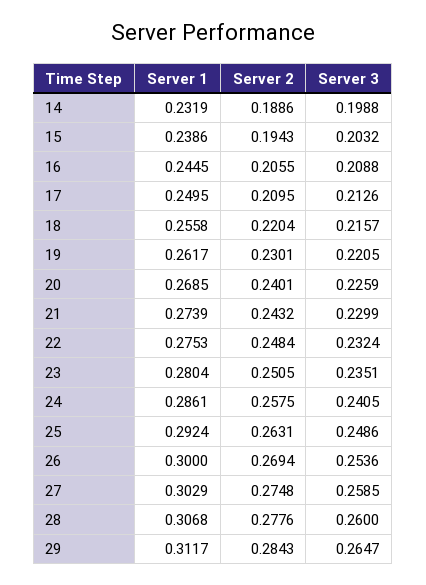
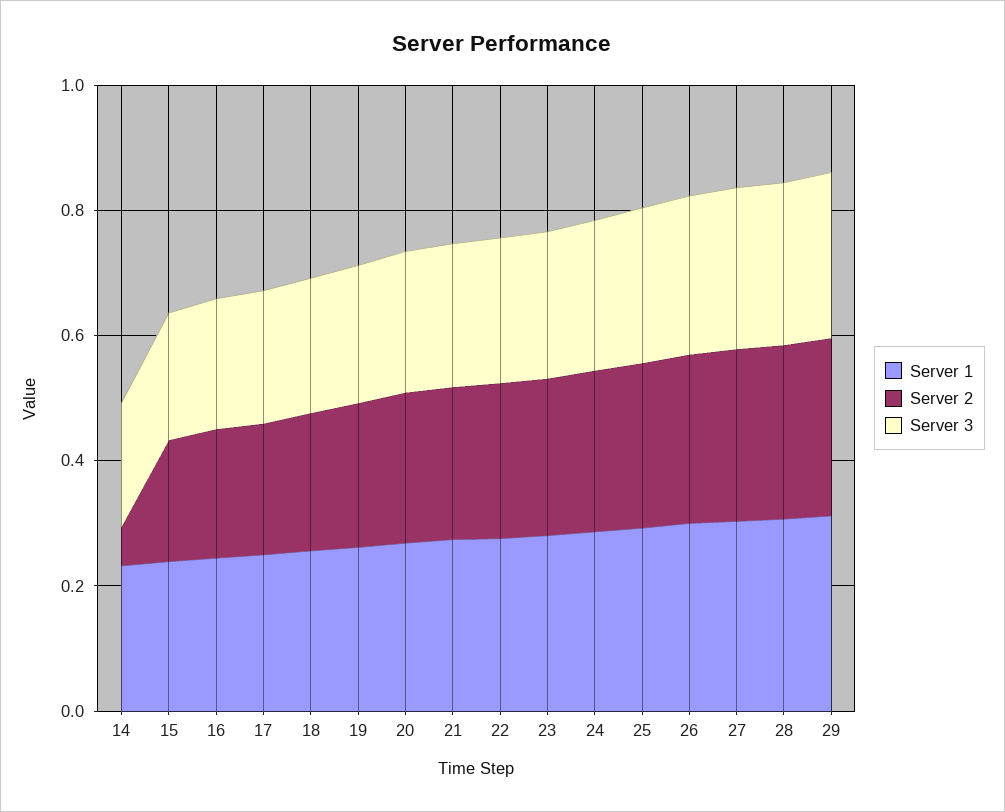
  {
    "Server 1": {
      "14": 0.2319,
      "15": 0.2386,
      "16": 0.2445,
      "17": 0.2495,
      "18": 0.2558,
      "19": 0.2617,
      "20": 0.2685,
      "21": 0.2739,
      "22": 0.2753,
      "23": 0.2804,
      "24": 0.2861,
      "25": 0.2924,
      "26": 0.3,
      "27": 0.3029,
      "28": 0.3068,
      "29": 0.3117
    },
    "Server 2": {
-     "14": 0.1886,
+     "14": 0.05,
      "15": 0.1943,
      "16": 0.2055,
      "17": 0.2095,
      "18": 0.2204,
      "19": 0.2301,
      "20": 0.2401,
      "21": 0.2432,
      "22": 0.2484,
      "23": 0.2505,
      "24": 0.2575,
      "25": 0.2631,
      "26": 0.2694,
      "27": 0.2748,
      "28": 0.2776,
      "29": 0.2843
    },
    "Server 3": {
      "14": 0.1988,
      "15": 0.2032,
      "16": 0.2088,
      "17": 0.2126,
      "18": 0.2157,
      "19": 0.2205,
      "20": 0.2259,
      "21": 0.2299,
      "22": 0.2324,
      "23": 0.2351,
      "24": 0.2405,
      "25": 0.2486,
      "26": 0.2536,
      "27": 0.2585,
      "28": 0.26,
      "29": 0.2647
    }
  }

